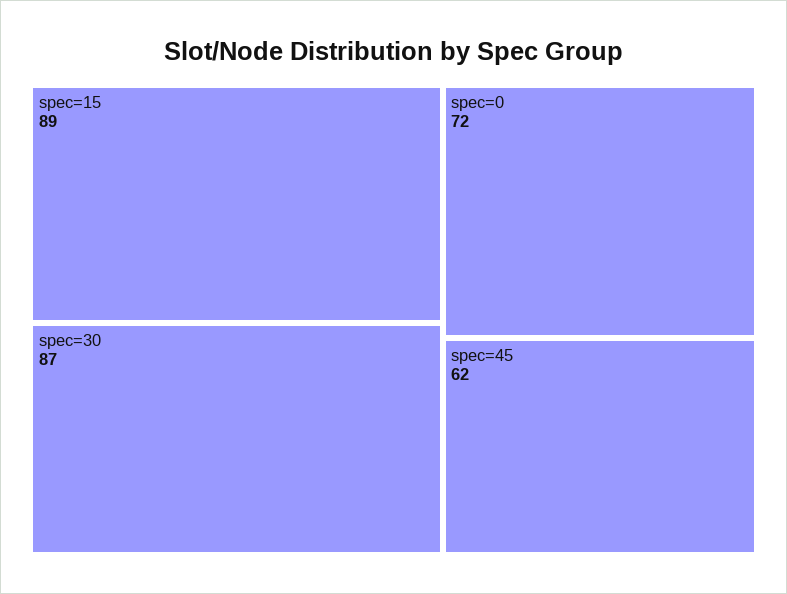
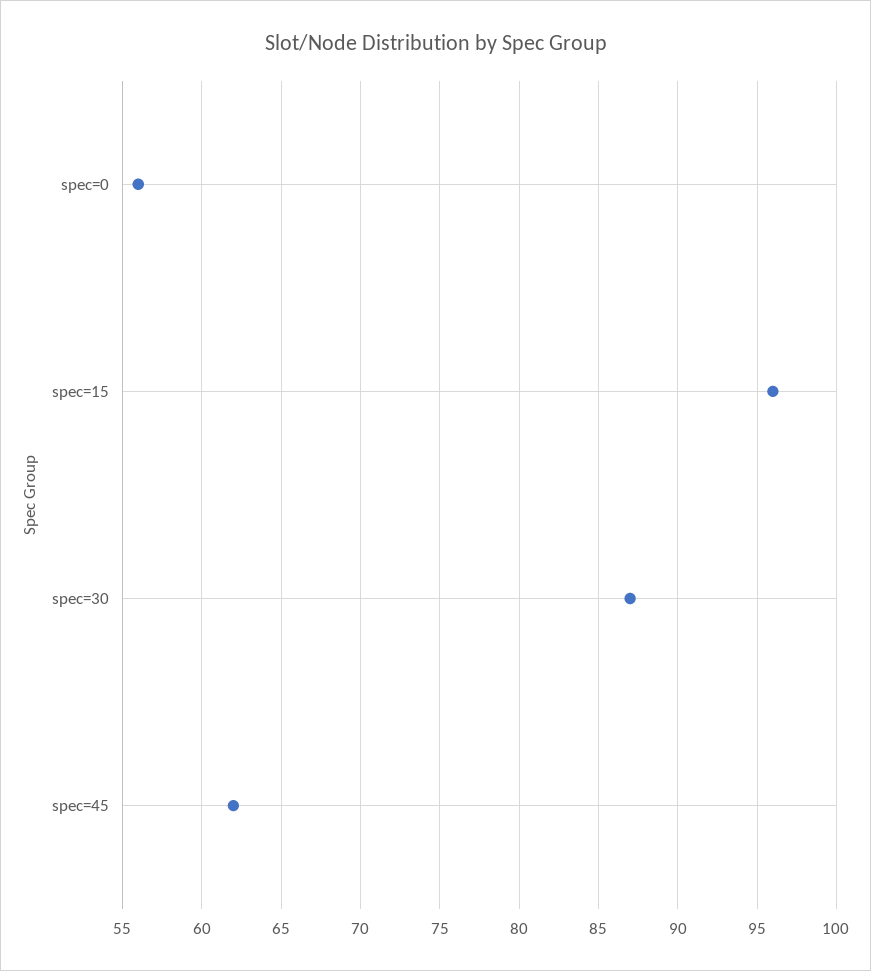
  {
-   "spec=15": 89,
+   "spec=15": 96,
    "spec=30": 87,
-   "spec=0": 72,
+   "spec=0": 56,
    "spec=45": 62
  }

